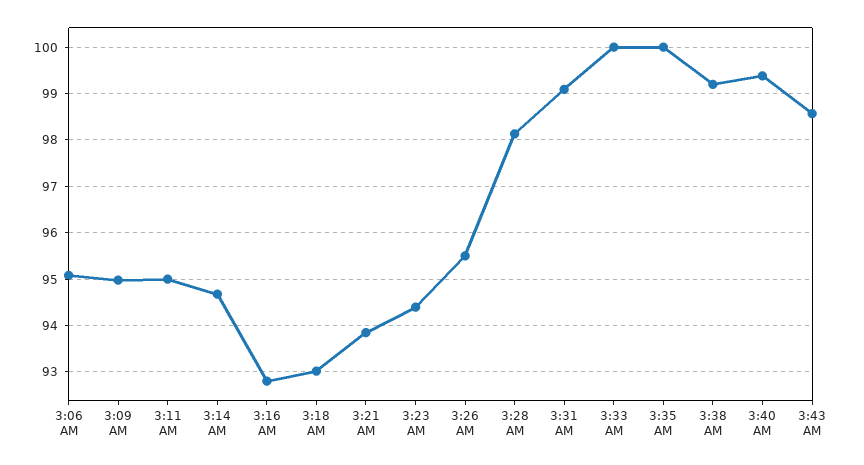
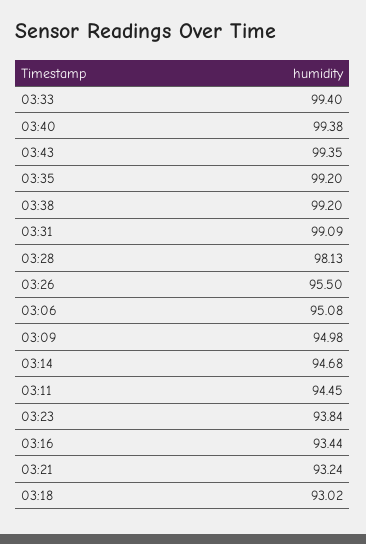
  {
    "3:06 AM": 95.08,
    "3:09 AM": 94.98,
-   "3:11 AM": 95,
+   "3:11 AM": 94.45,
    "3:14 AM": 94.68,
-   "3:16 AM": 92.8,
+   "3:16 AM": 93.44,
    "3:18 AM": 93.02,
-   "3:21 AM": 93.8,
+   "3:21 AM": 93.24,
-   "3:23 AM": 94.4,
+   "3:23 AM": 93.84,
    "3:26 AM": 95.5,
    "3:28 AM": 98.13,
    "3:31 AM": 99.09,
-   "3:33 AM": 100,
+   "3:33 AM": 99.4,
-   "3:35 AM": 100,
+   "3:35 AM": 99.2,
    "3:38 AM": 99.2,
    "3:40 AM": 99.38,
-   "3:43 AM": 98.6
+   "3:43 AM": 99.35
  }

